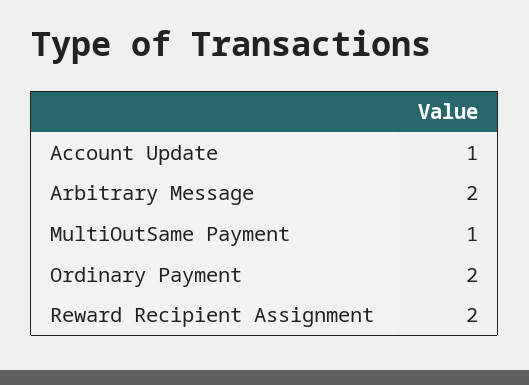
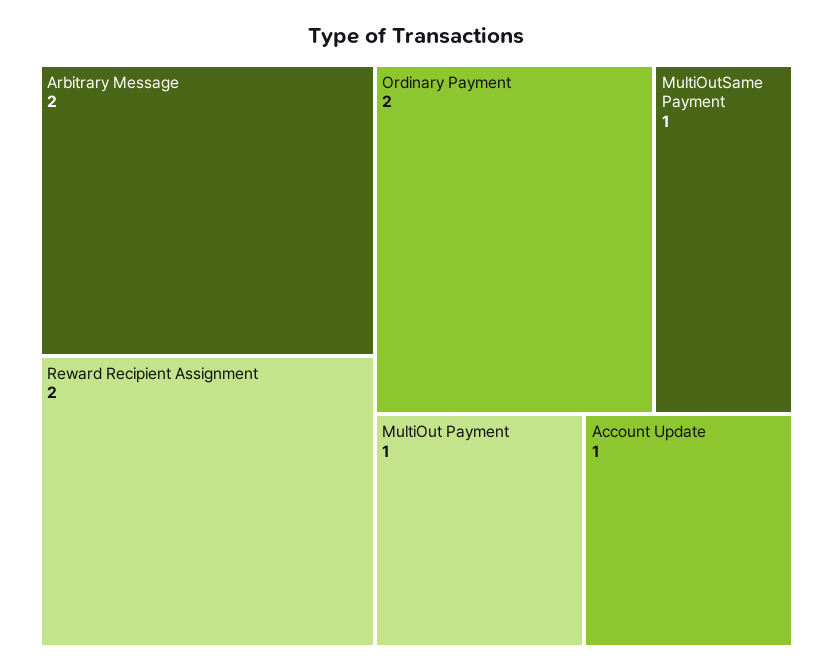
  {
    "Account Update": 1,
    "Arbitrary Message": 2,
    "MultiOutSame Payment": 1,
    "Ordinary Payment": 2,
-   "Reward Recipient Assignment": 2
+   "Reward Recipient Assignment": 2,
+   "MultiOut Payment": 1
  }

